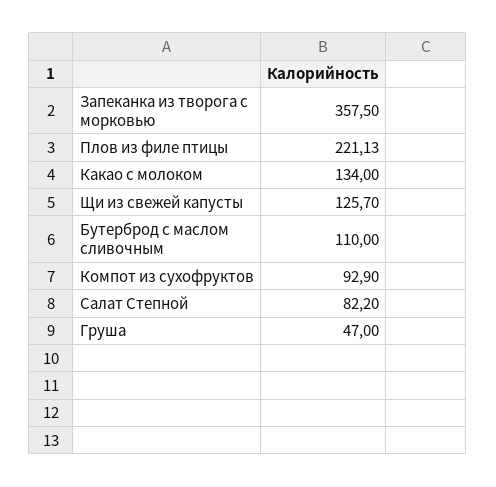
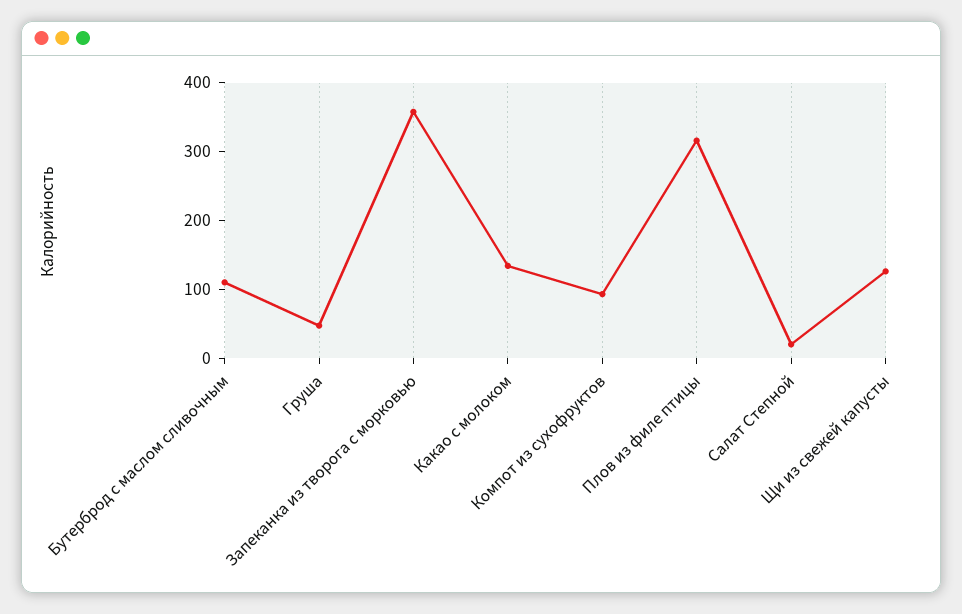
  {
    "Запеканка из творога с морковью": 357.5,
-   "Плов из филе птицы": 221.13,
+   "Плов из филе птицы": 320,
    "Какао с молоком": 134,
    "Щи из свежей капусты": 125.7,
    "Бутерброд с маслом сливочным": 110,
    "Компот из сухофруктов": 92.9,
-   "Салат Степной": 82.2,
+   "Салат Степной": 20,
    "Груша": 47
  }

